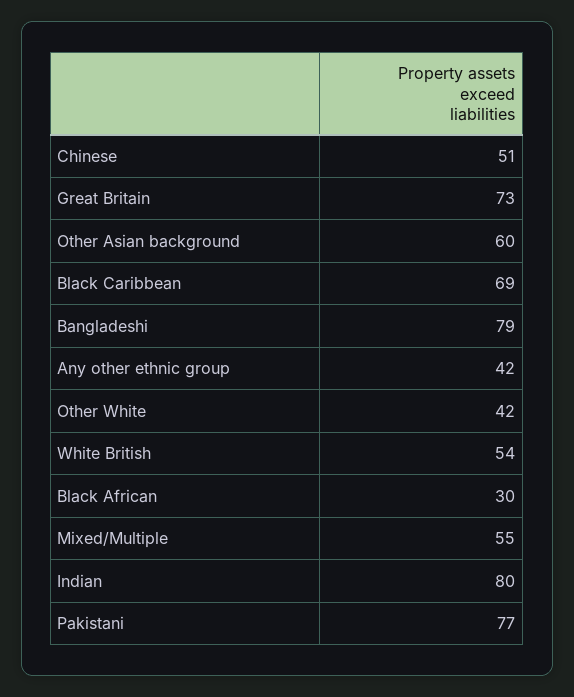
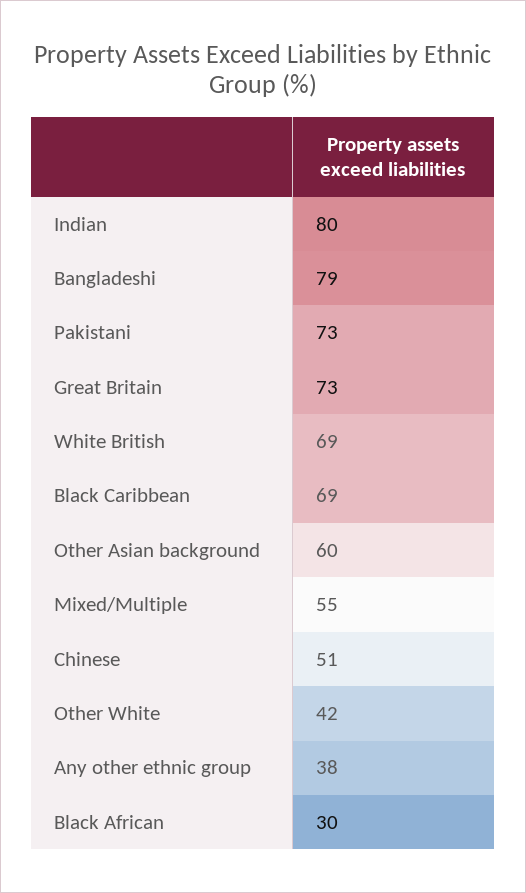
  {
    "Chinese": 51,
    "Great Britain": 73,
    "Other Asian background": 60,
    "Black Caribbean": 69,
    "Bangladeshi": 79,
-   "Any other ethnic group": 42,
+   "Any other ethnic group": 38,
    "Other White": 42,
-   "White British": 54,
+   "White British": 69,
    "Black African": 30,
    "Mixed/Multiple": 55,
    "Indian": 80,
-   "Pakistani": 77
+   "Pakistani": 73
  }

